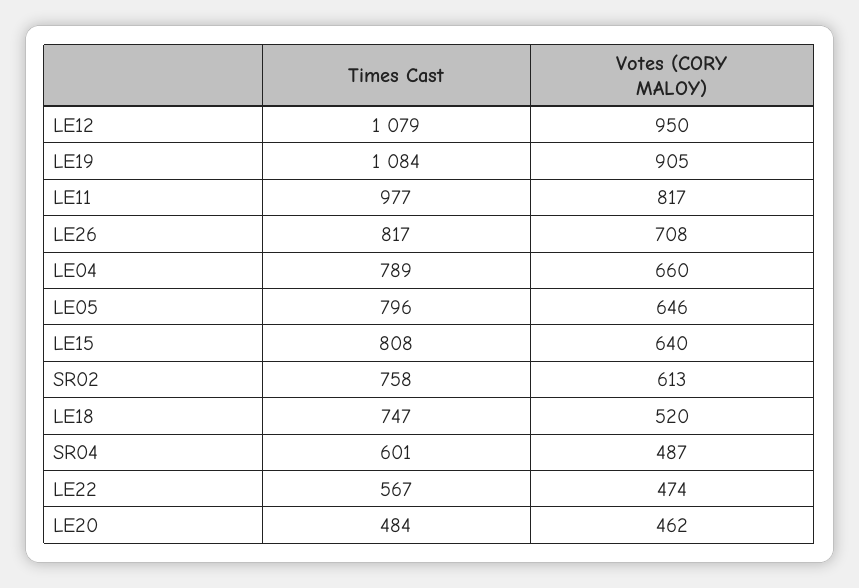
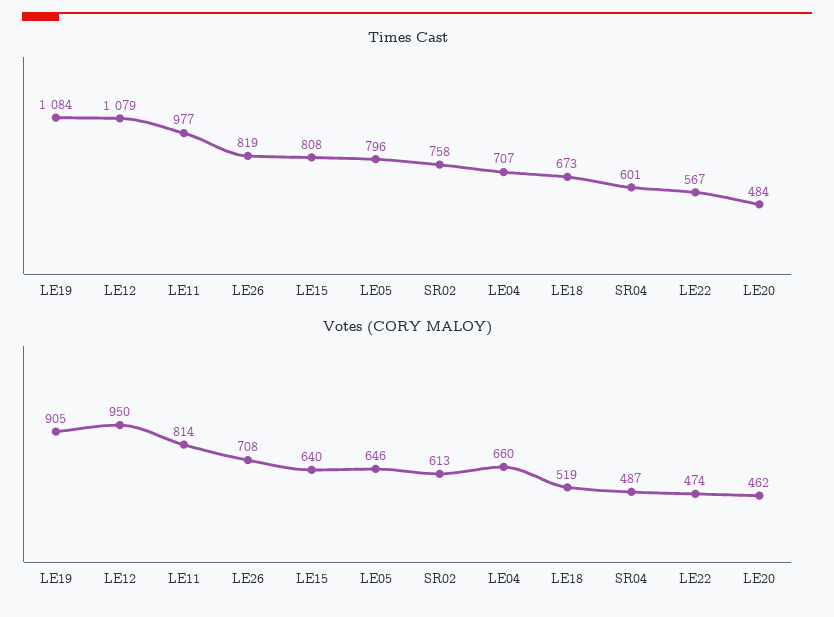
  {
    "Times Cast": {
      "LE12": 1079,
      "LE19": 1084,
      "LE11": 977,
-     "LE26": 817,
+     "LE26": 819,
-     "LE04": 789,
+     "LE04": 707,
      "LE05": 796,
      "LE15": 808,
      "SR02": 758,
-     "LE18": 747,
+     "LE18": 673,
      "SR04": 601,
      "LE22": 567,
      "LE20": 484
    },
    "Votes (CORY MALOY)": {
      "LE12": 950,
      "LE19": 905,
-     "LE11": 817,
+     "LE11": 814,
      "LE26": 708,
      "LE04": 660,
      "LE05": 646,
      "LE15": 640,
      "SR02": 613,
-     "LE18": 520,
+     "LE18": 519,
      "SR04": 487,
      "LE22": 474,
      "LE20": 462
    }
  }

